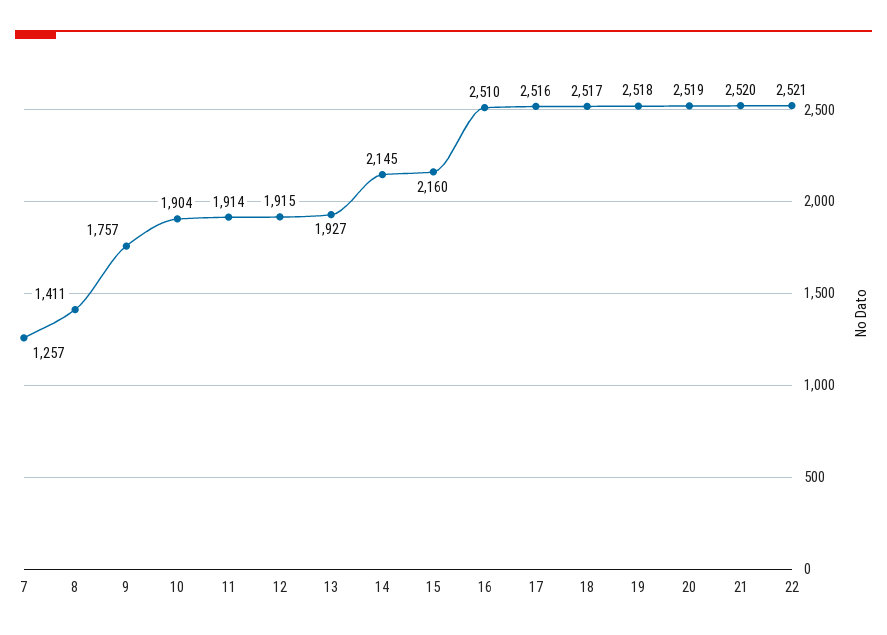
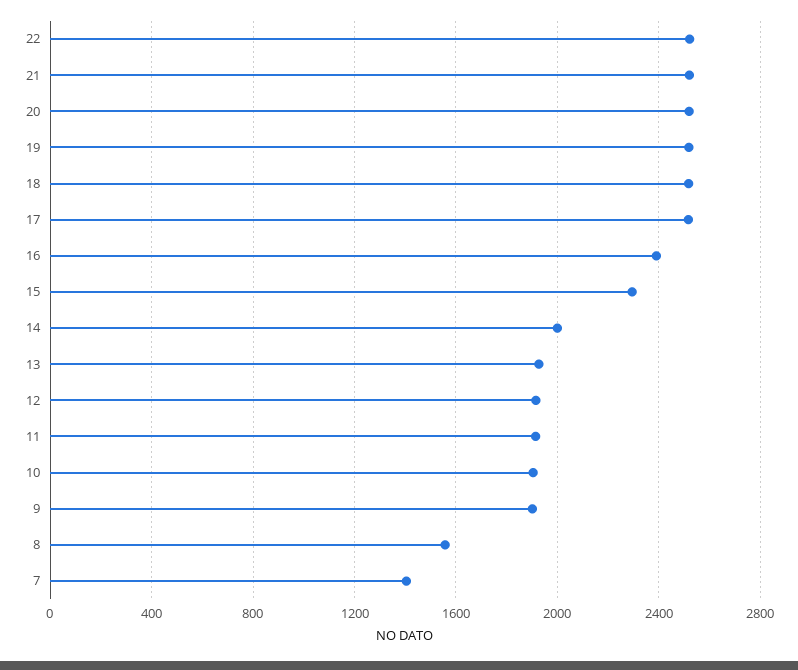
  {
-   "7": 1257,
+   "7": 1400,
-   "8": 1411,
+   "8": 1550,
-   "9": 1757,
+   "9": 1900,
    "10": 1904,
    "11": 1914,
    "12": 1915,
    "13": 1927,
-   "14": 2145,
+   "14": 2000,
-   "15": 2160,
+   "15": 2300,
-   "16": 2510,
+   "16": 2400,
    "17": 2516,
    "18": 2517,
    "19": 2518,
    "20": 2519,
    "21": 2520,
    "22": 2521
  }

